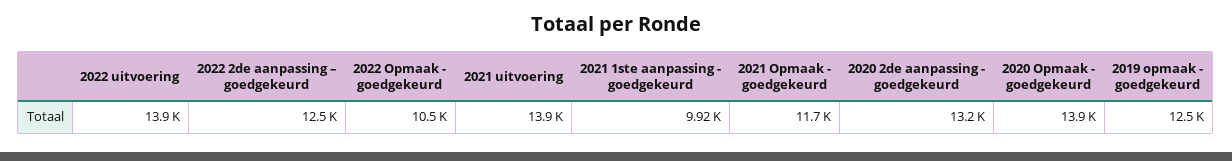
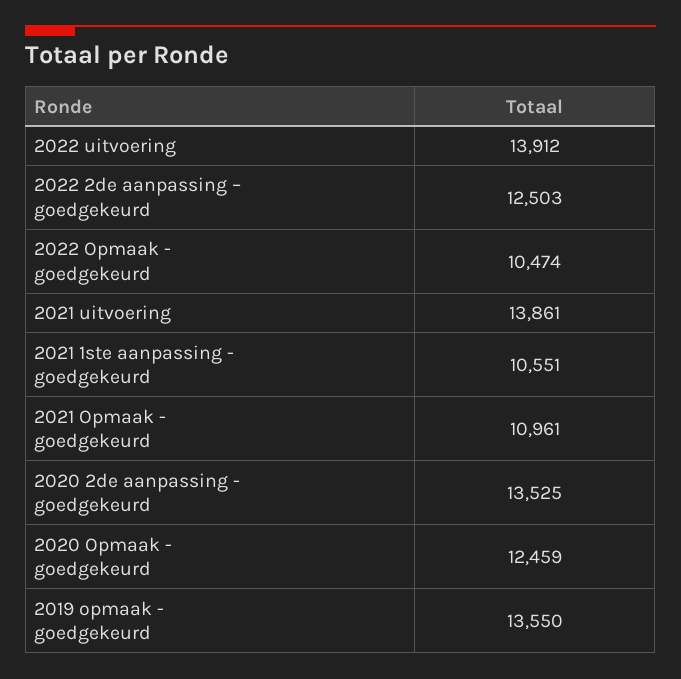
  {
    "2022 uitvoering": 13912,
    "2022 2de aanpassing – goedgekeurd": 12503,
    "2022 Opmaak - goedgekeurd": 10474,
    "2021 uitvoering": 13861,
-   "2021 1ste aanpassing - goedgekeurd": 9920,
+   "2021 1ste aanpassing - goedgekeurd": 10551,
-   "2021 Opmaak - goedgekeurd": 11700,
+   "2021 Opmaak - goedgekeurd": 10961,
-   "2020 2de aanpassing - goedgekeurd": 13200,
+   "2020 2de aanpassing - goedgekeurd": 13525,
-   "2020 Opmaak - goedgekeurd": 13900,
+   "2020 Opmaak - goedgekeurd": 12459,
-   "2019 opmaak - goedgekeurd": 12500
+   "2019 opmaak - goedgekeurd": 13550
  }

